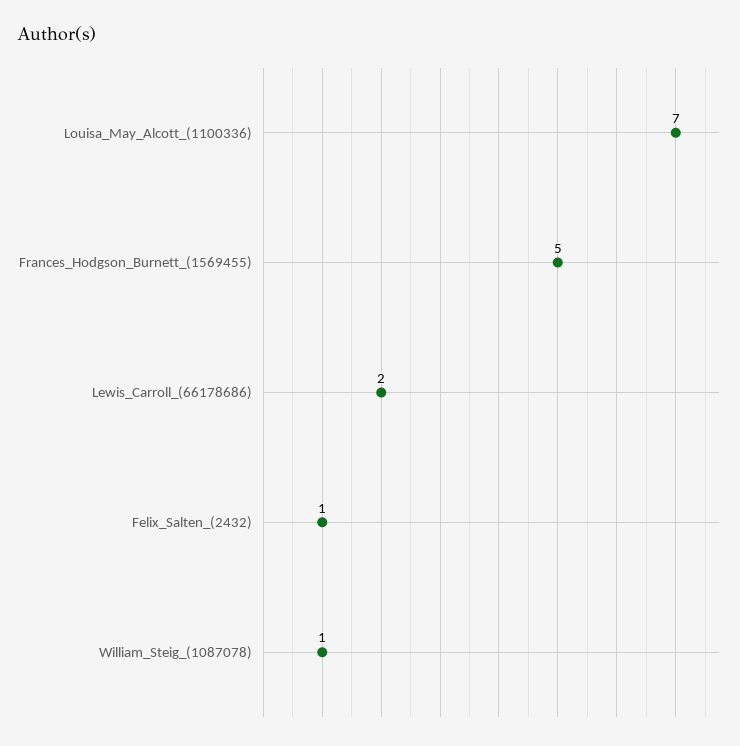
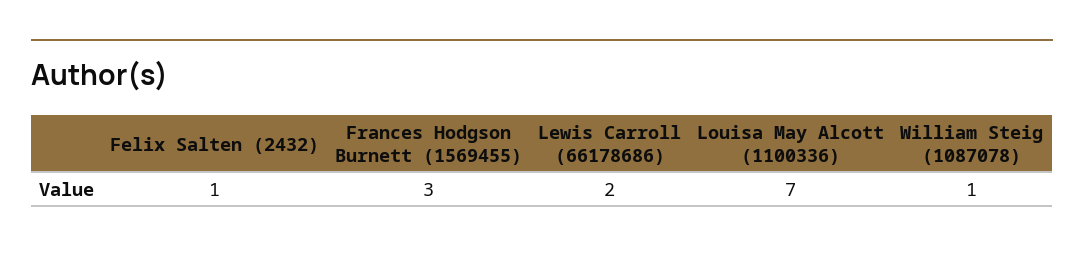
  {
    "Louisa_May_Alcott_(1100336)": 7,
-   "Frances_Hodgson_Burnett_(1569455)": 5,
+   "Frances_Hodgson_Burnett_(1569455)": 3,
    "Lewis_Carroll_(66178686)": 2,
    "Felix_Salten_(2432)": 1,
    "William_Steig_(1087078)": 1
  }

